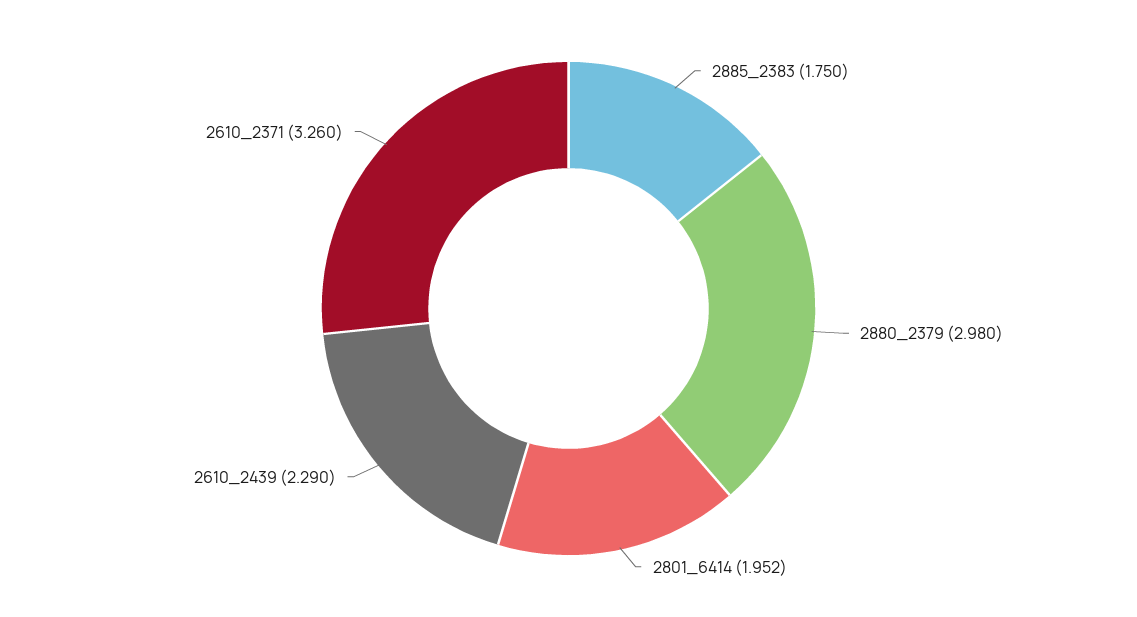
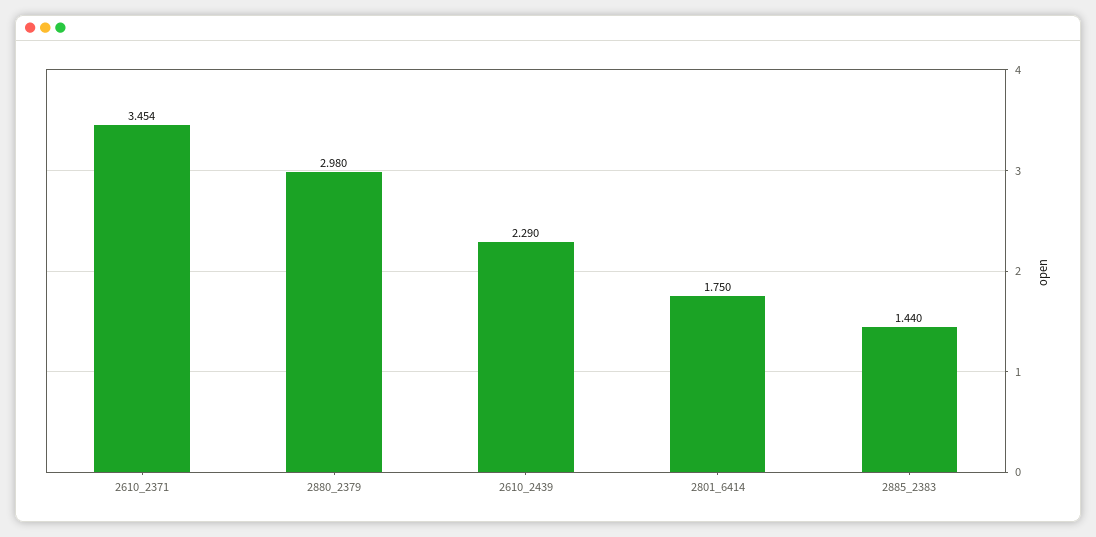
  {
-   "2885_2383": 1.75,
+   "2885_2383": 1.44,
    "2880_2379": 2.98,
-   "2801_6414": 1.952,
+   "2801_6414": 1.75,
    "2610_2439": 2.29,
-   "2610_2371": 3.26
+   "2610_2371": 3.454
  }

